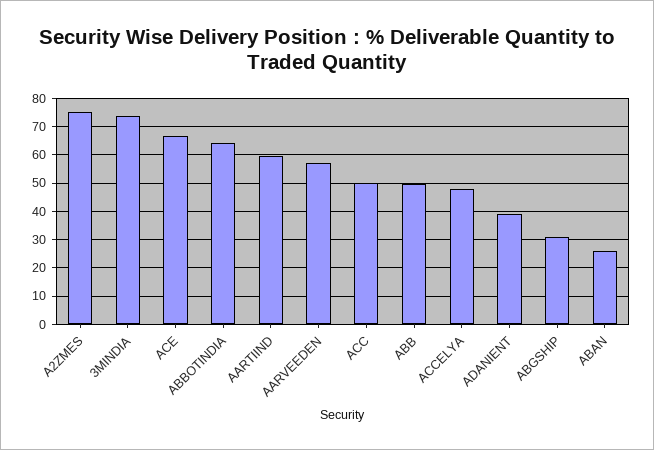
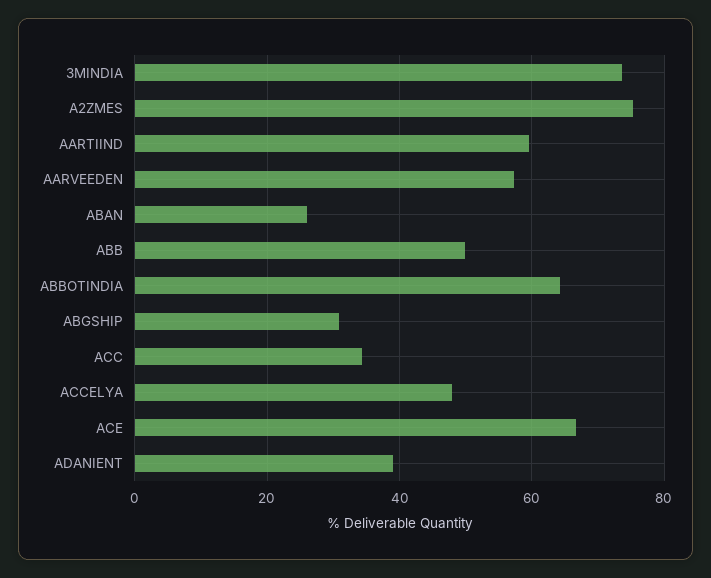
  {
    "A2ZMES": 76,
    "3MINDIA": 74,
    "ACE": 66,
    "ABBOTINDIA": 64,
    "AARTIIND": 60,
    "AARVEEDEN": 58,
-   "ACC": 50,
+   "ACC": 34,
    "ABB": 50,
    "ACCELYA": 48,
    "ADANIENT": 38,
    "ABGSHIP": 30,
    "ABAN": 26
  }

